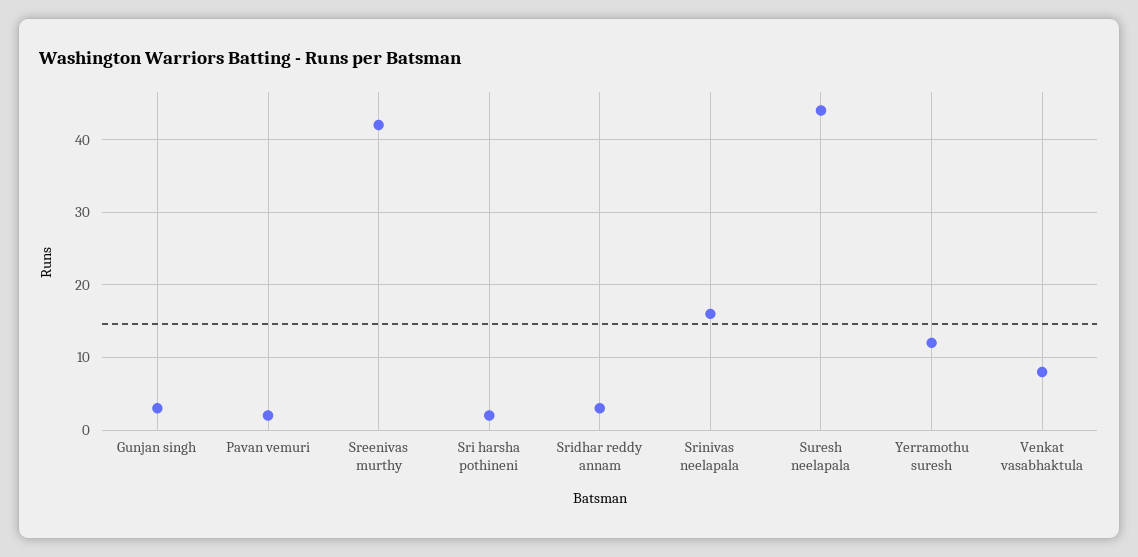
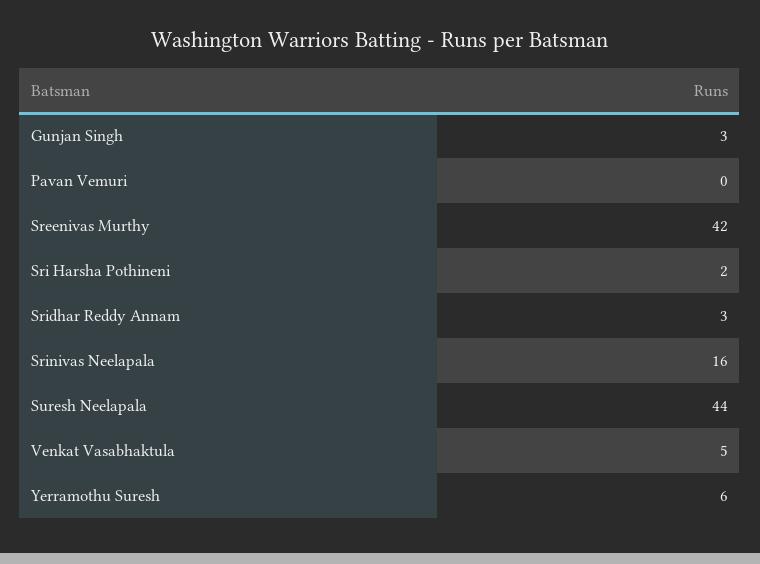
  {
    "Gunjan singh": 3,
-   "Pavan vemuri": 2,
+   "Pavan vemuri": 0,
    "Sreenivas murthy": 42,
    "Sri harsha pothineni": 2,
    "Sridhar reddy annam": 3,
    "Srinivas neelapala": 16,
    "Suresh neelapala": 44,
-   "Yerramothu suresh": 12,
+   "Yerramothu suresh": 6,
-   "Venkat vasabhaktula": 8
+   "Venkat vasabhaktula": 5
  }

